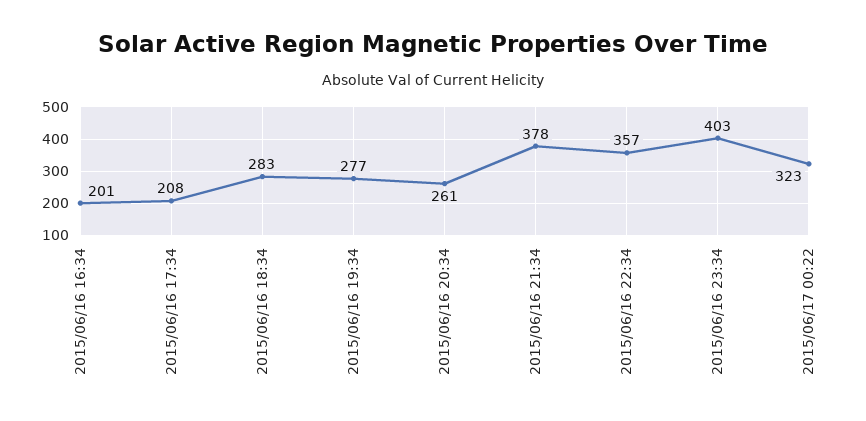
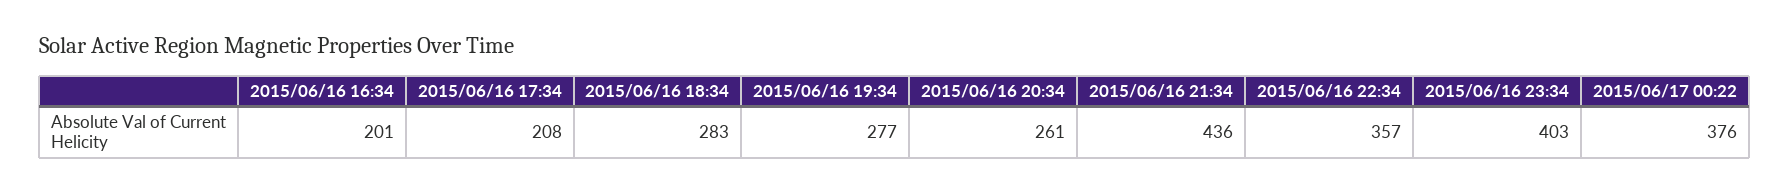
  {
    "2015/06/16 16:34": 201,
    "2015/06/16 17:34": 208,
    "2015/06/16 18:34": 283,
    "2015/06/16 19:34": 277,
    "2015/06/16 20:34": 261,
-   "2015/06/16 21:34": 378,
+   "2015/06/16 21:34": 436,
    "2015/06/16 22:34": 357,
    "2015/06/16 23:34": 403,
-   "2015/06/17 00:22": 323
+   "2015/06/17 00:22": 376
  }

